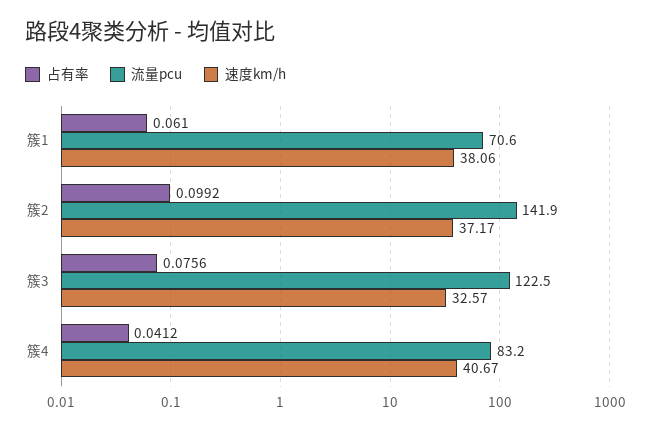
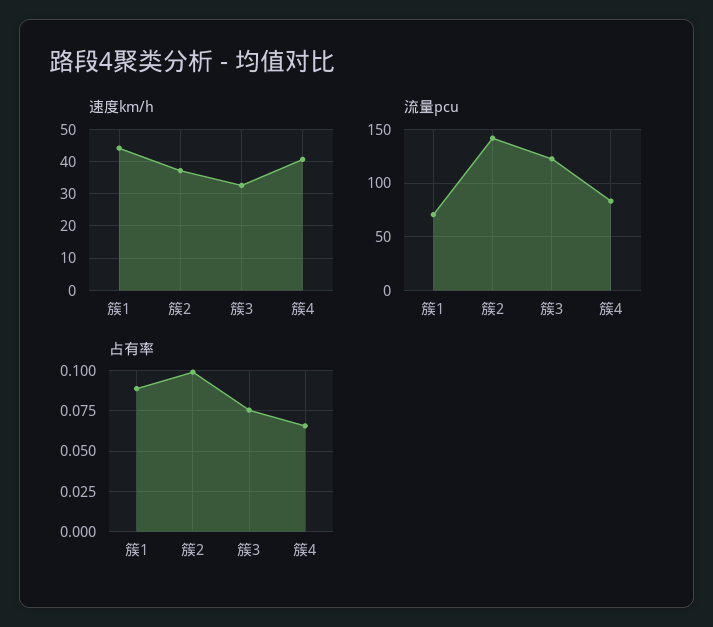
  {
    "占有率": {
-     "簇1": 0.061,
+     "簇1": 0.09,
      "簇2": 0.0992,
      "簇3": 0.0756,
-     "簇4": 0.0412
+     "簇4": 0.065
    },
    "流量pcu": {
      "簇1": 70.6,
      "簇2": 141.9,
      "簇3": 122.5,
      "簇4": 83.2
    },
    "速度km/h": {
-     "簇1": 38.06,
+     "簇1": 44,
      "簇2": 37.17,
      "簇3": 32.57,
      "簇4": 40.67
    }
  }

